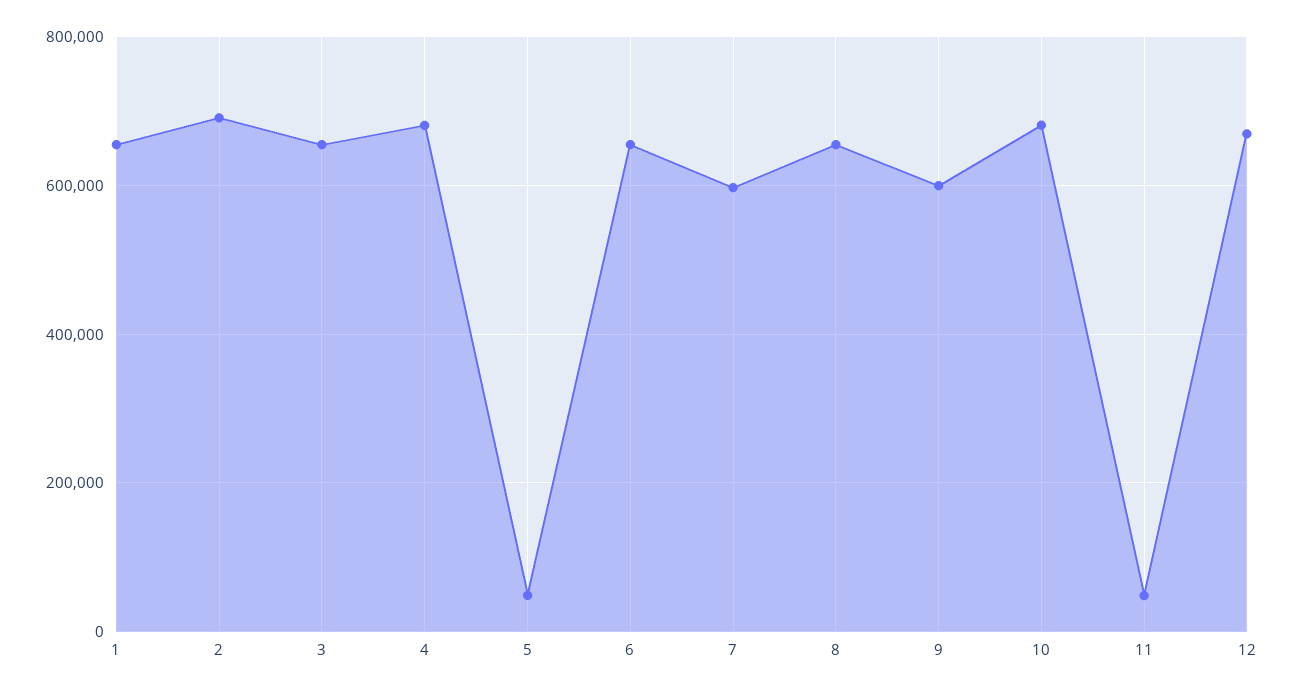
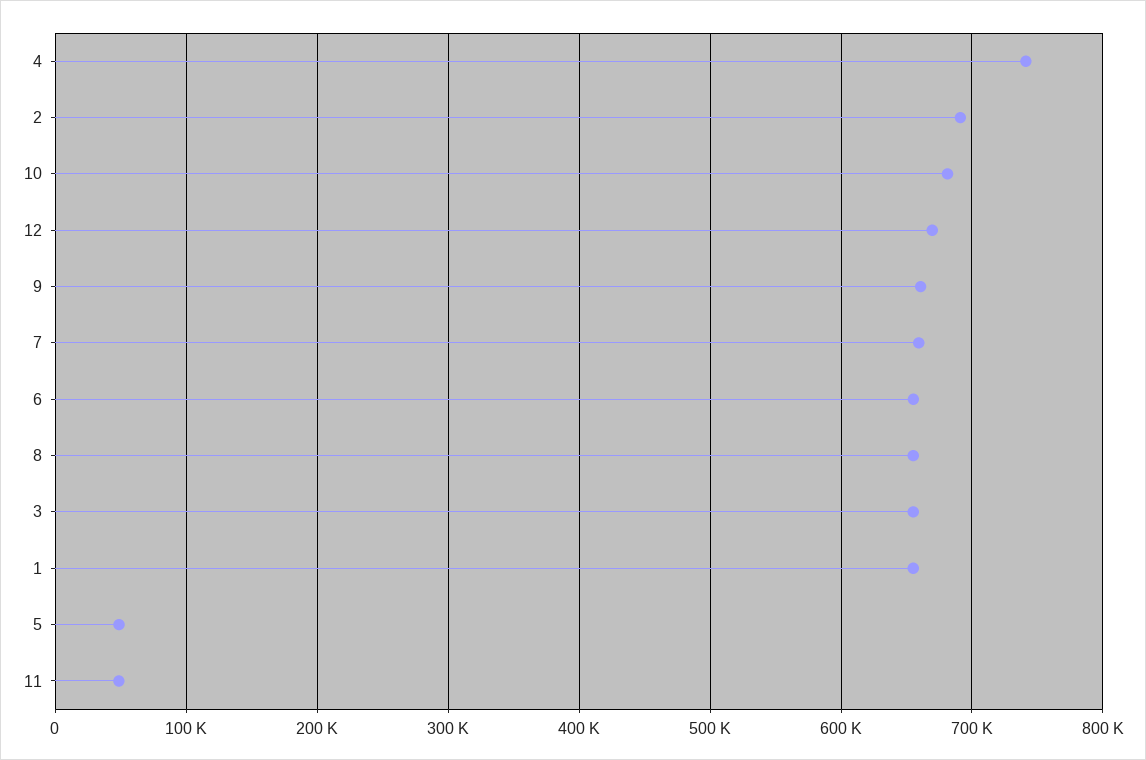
  {
    "1": 660000,
    "2": 690000,
    "3": 660000,
-   "4": 680000,
+   "4": 740000,
    "5": 50000,
    "6": 660000,
-   "7": 600000,
+   "7": 660000,
    "8": 660000,
-   "9": 600000,
+   "9": 660000,
    "10": 680000,
    "11": 50000,
    "12": 670000
  }

